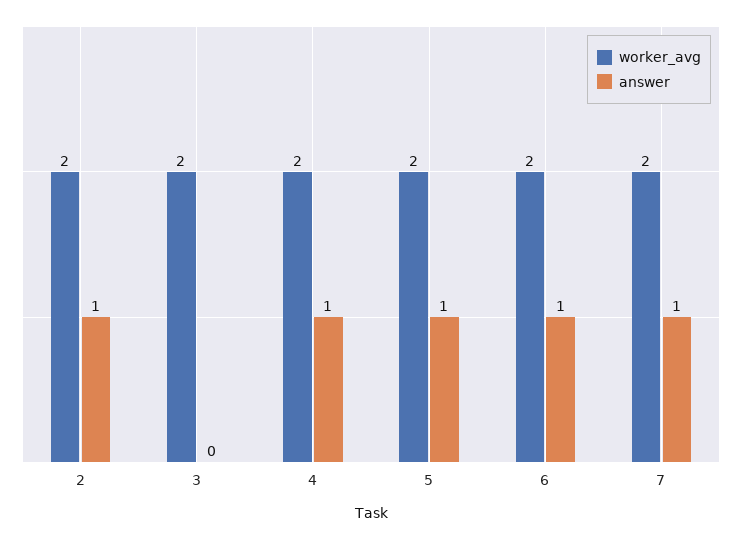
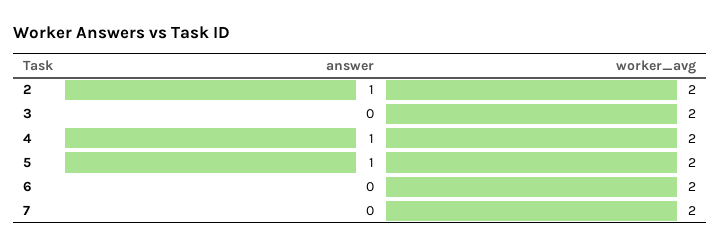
  {
    "worker_avg": {
      "2": 2,
      "3": 2,
      "4": 2,
      "5": 2,
      "6": 2,
      "7": 2
    },
    "answer": {
      "2": 1,
      "3": 0,
      "4": 1,
      "5": 1,
-     "6": 1,
+     "6": 0,
-     "7": 1
+     "7": 0
    }
  }

